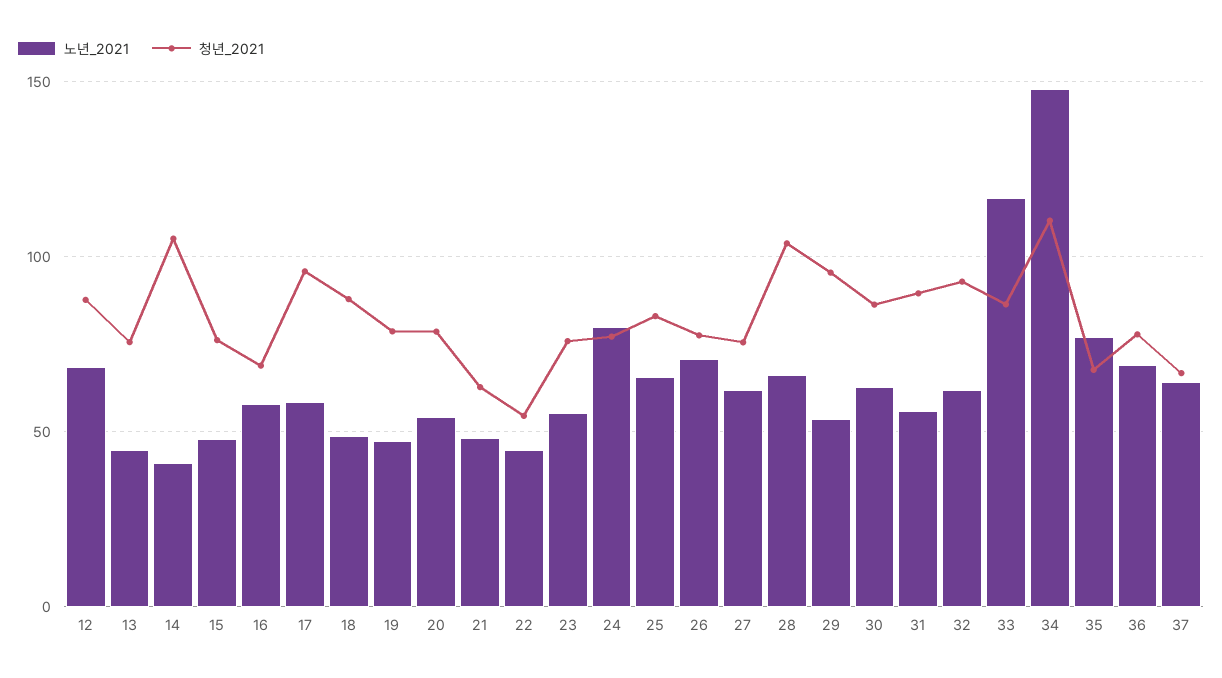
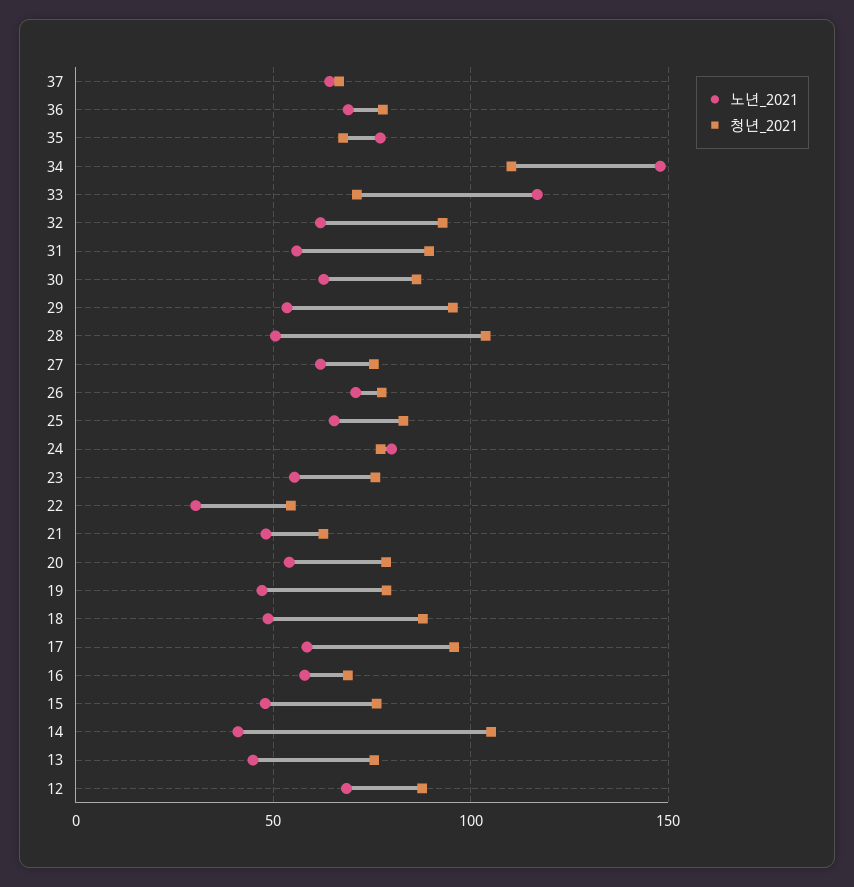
  {
    "노년_2021": {
      "12": 70,
      "13": 45,
      "14": 40,
      "15": 50,
      "16": 60,
      "17": 60,
      "18": 50,
      "19": 45,
      "20": 55,
      "21": 50,
-     "22": 45,
+     "22": 30,
      "23": 55,
      "24": 80,
      "25": 65,
      "26": 70,
      "27": 60,
-     "28": 65,
+     "28": 50,
      "29": 55,
      "30": 65,
      "31": 55,
      "32": 60,
      "33": 115,
      "34": 150,
      "35": 75,
      "36": 70,
      "37": 65
    },
    "청년_2021": {
      "12": 90,
      "13": 75,
      "14": 105,
      "15": 75,
      "16": 70,
      "17": 95,
      "18": 90,
      "19": 80,
      "20": 80,
      "21": 65,
      "22": 55,
      "23": 75,
      "24": 75,
      "25": 85,
      "26": 80,
      "27": 75,
      "28": 105,
      "29": 95,
      "30": 85,
      "31": 90,
      "32": 95,
-     "33": 85,
+     "33": 70,
      "34": 110,
      "35": 70,
      "36": 80,
      "37": 65
    }
  }

